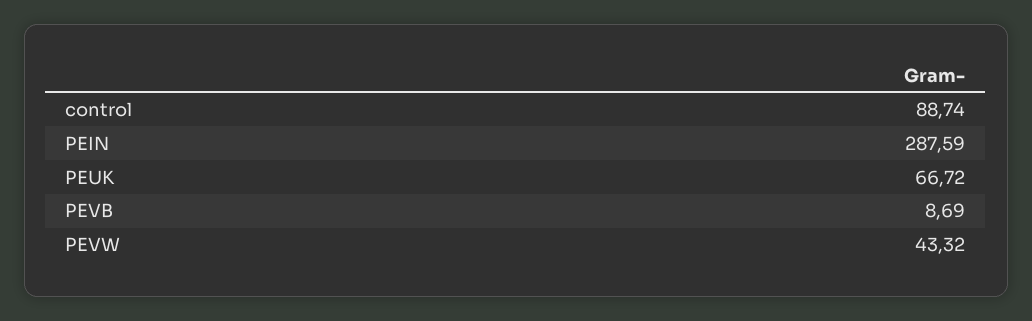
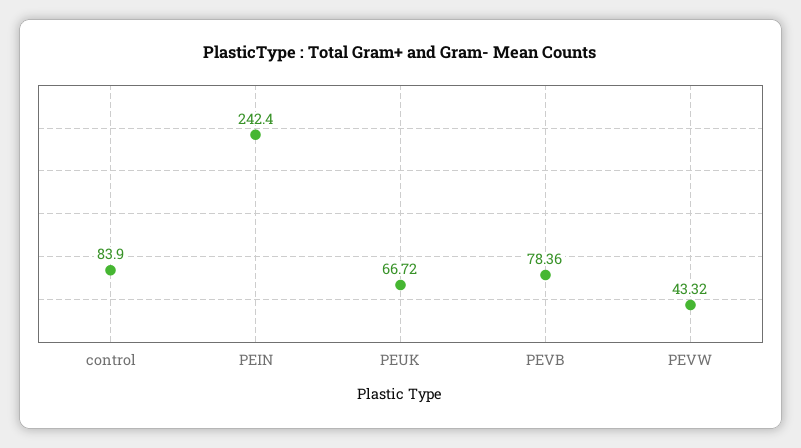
  {
-   "control": 88.74,
+   "control": 83.9,
-   "PEIN": 287.59,
+   "PEIN": 242.4,
    "PEUK": 66.72,
-   "PEVB": 8.69,
+   "PEVB": 78.36,
    "PEVW": 43.32
  }

